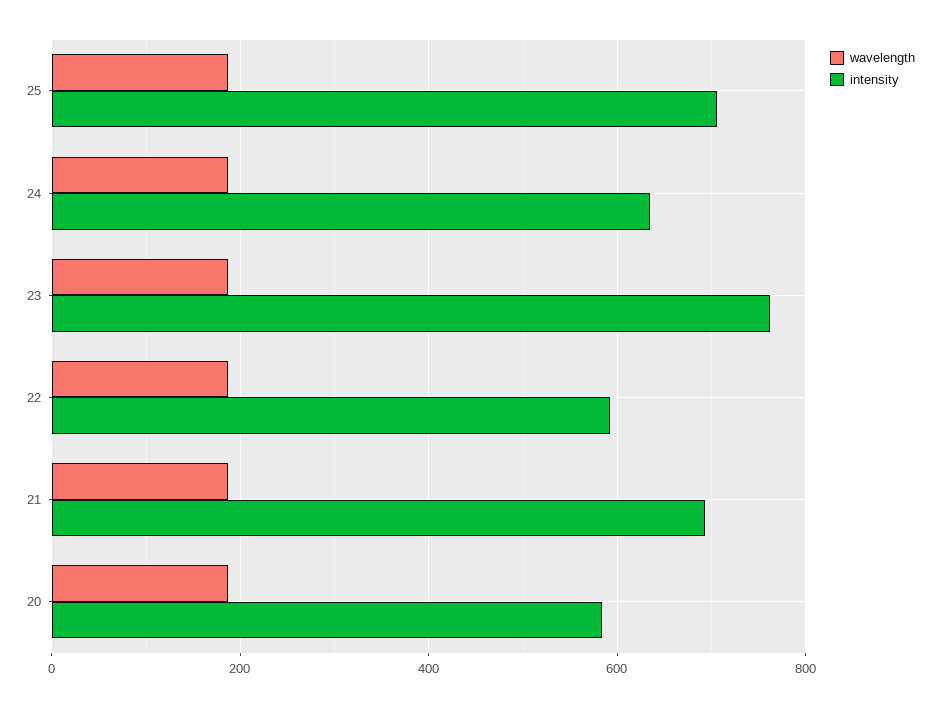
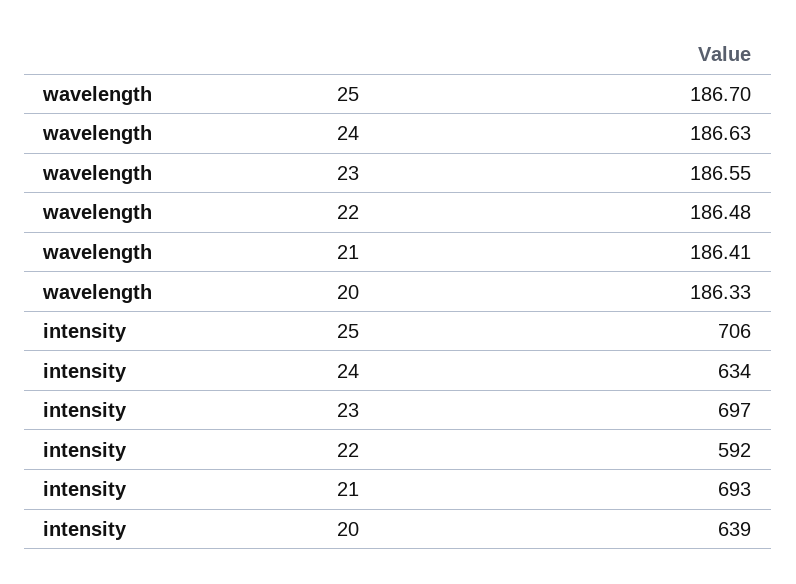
  {
    "wavelength": {
      "25": 186.7,
      "24": 186.63,
      "23": 186.55,
      "22": 186.48,
      "21": 186.41,
      "20": 186.33
    },
    "intensity": {
      "25": 706,
      "24": 634,
-     "23": 760,
+     "23": 697,
      "22": 592,
      "21": 693,
-     "20": 580
+     "20": 639
    }
  }

